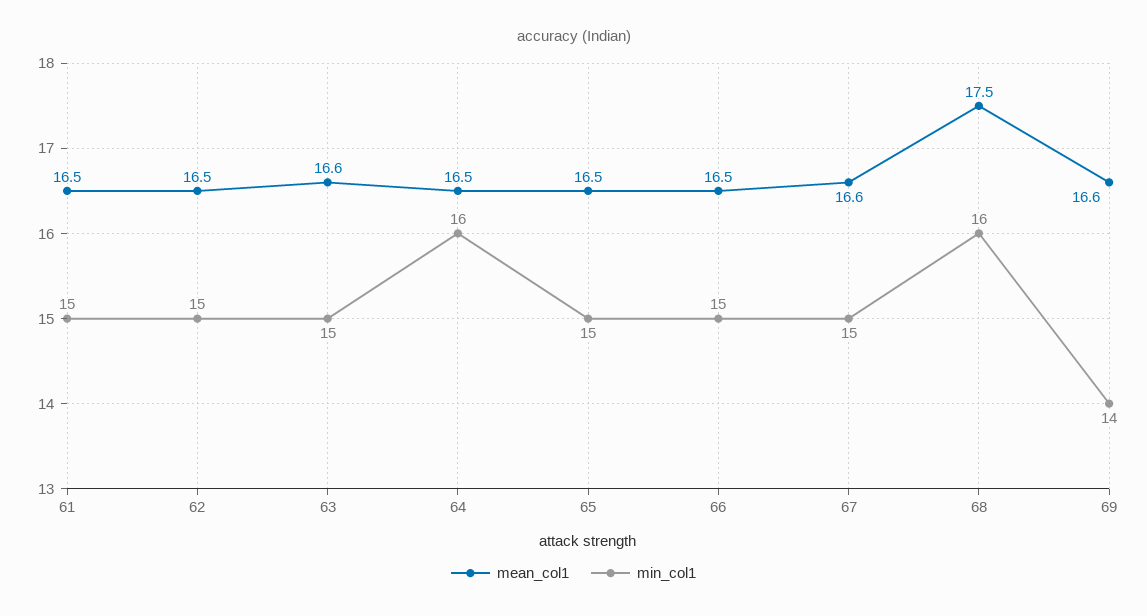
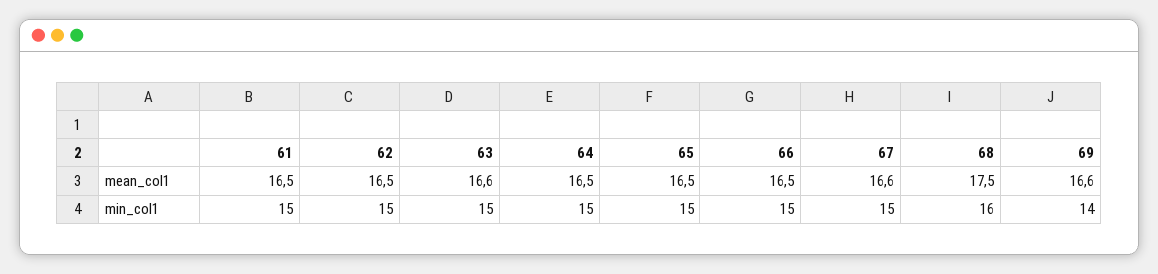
  {
    "mean_col1": {
      "61": 16.5,
      "62": 16.5,
      "63": 16.6,
      "64": 16.5,
      "65": 16.5,
      "66": 16.5,
      "67": 16.6,
      "68": 17.5,
      "69": 16.6
    },
    "min_col1": {
      "61": 15,
      "62": 15,
      "63": 15,
-     "64": 16,
+     "64": 15,
      "65": 15,
      "66": 15,
      "67": 15,
      "68": 16,
      "69": 14
    }
  }

